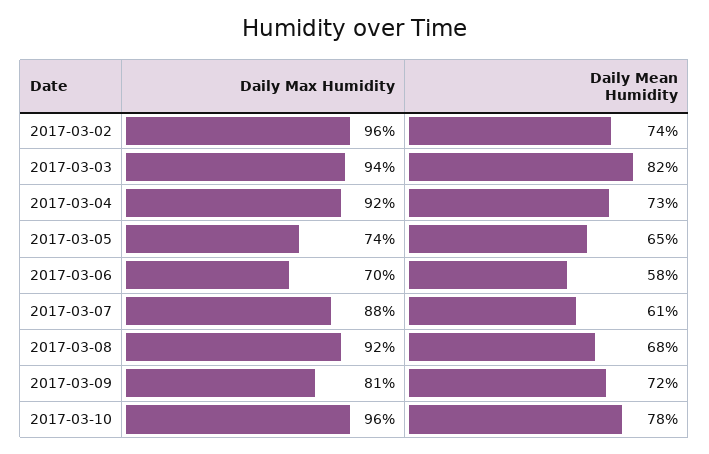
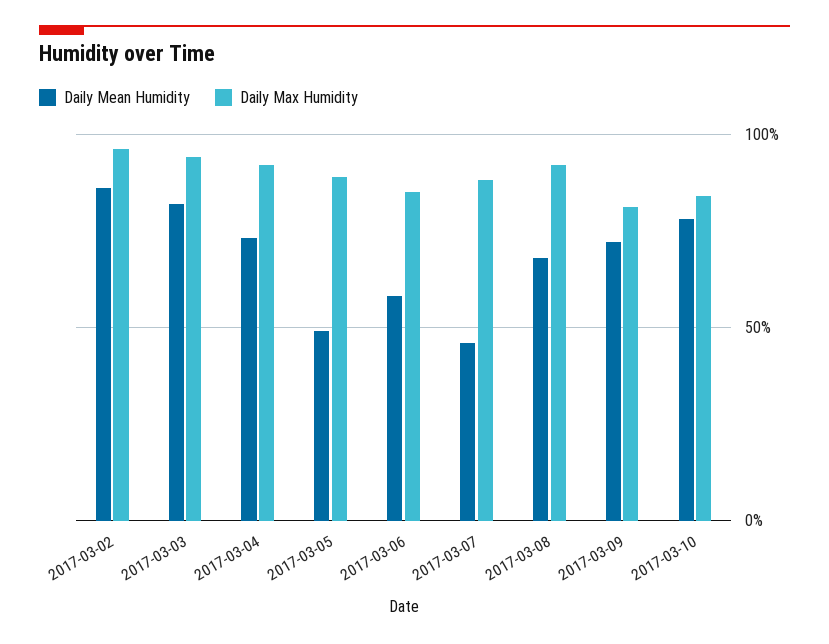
  {
    "Daily Max Humidity": {
      "2017-03-02": 96,
      "2017-03-03": 94,
      "2017-03-04": 92,
-     "2017-03-05": 74,
+     "2017-03-05": 90,
-     "2017-03-06": 70,
+     "2017-03-06": 85,
      "2017-03-07": 88,
      "2017-03-08": 92,
      "2017-03-09": 81,
-     "2017-03-10": 96
+     "2017-03-10": 85
    },
    "Daily Mean Humidity": {
-     "2017-03-02": 74,
+     "2017-03-02": 85,
      "2017-03-03": 82,
      "2017-03-04": 73,
-     "2017-03-05": 65,
+     "2017-03-05": 50,
      "2017-03-06": 58,
-     "2017-03-07": 61,
+     "2017-03-07": 45,
      "2017-03-08": 68,
      "2017-03-09": 72,
      "2017-03-10": 78
    }
  }

